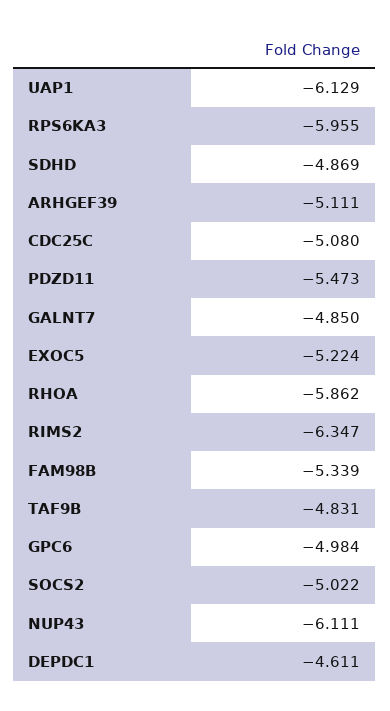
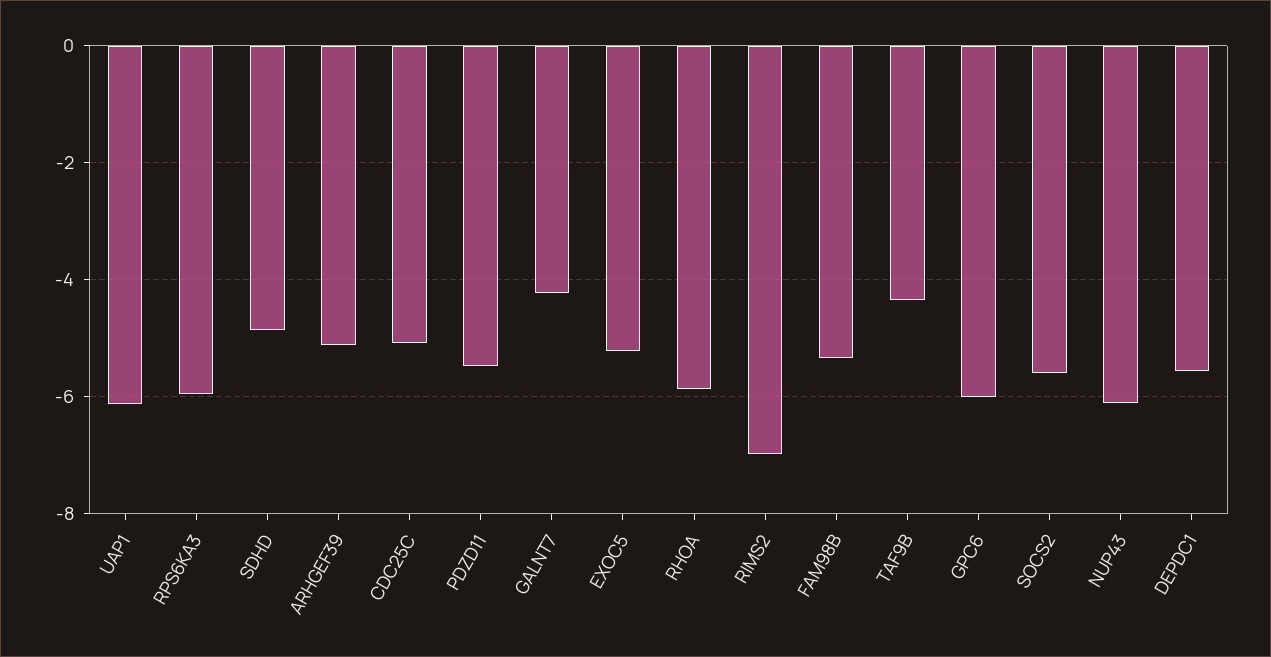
  {
    "UAP1": -6.129,
    "RPS6KA3": -5.955,
    "SDHD": -4.869,
    "ARHGEF39": -5.111,
    "CDC25C": -5.08,
    "PDZD11": -5.473,
-   "GALNT7": -4.85,
+   "GALNT7": -4.2,
    "EXOC5": -5.224,
    "RHOA": -5.862,
-   "RIMS2": -6.347,
+   "RIMS2": -7,
    "FAM98B": -5.339,
-   "TAF9B": -4.831,
+   "TAF9B": -4.4,
-   "GPC6": -4.984,
+   "GPC6": -6,
-   "SOCS2": -5.022,
+   "SOCS2": -5.6,
    "NUP43": -6.111,
-   "DEPDC1": -4.611
+   "DEPDC1": -5.6
  }

